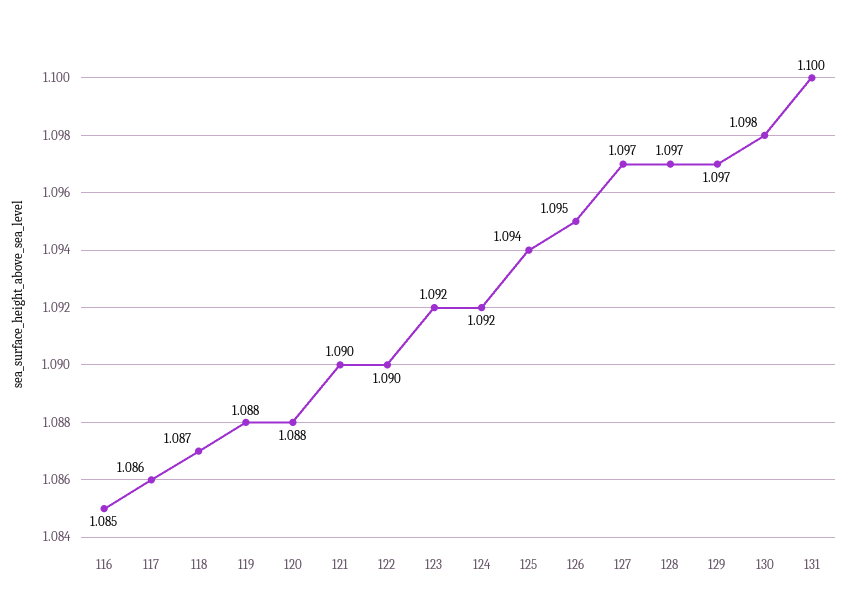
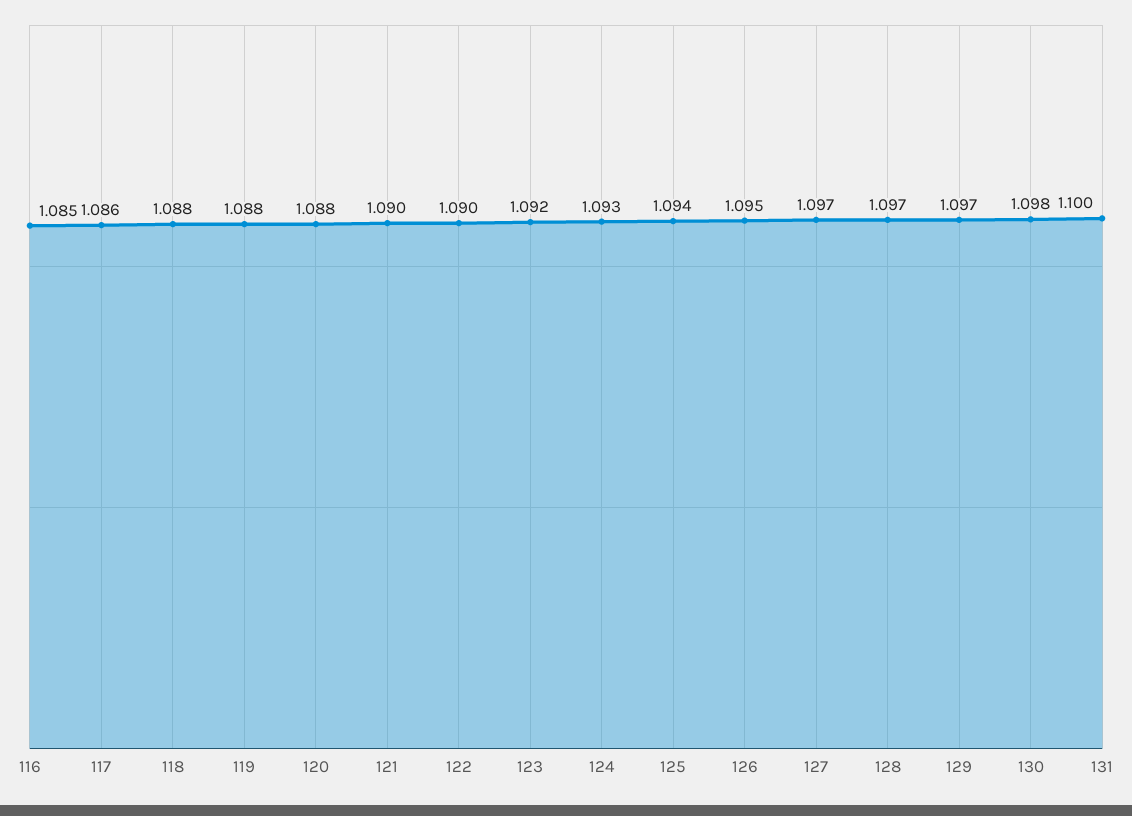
  {
    "116": 1.085,
    "117": 1.086,
-   "118": 1.087,
+   "118": 1.088,
    "119": 1.088,
    "120": 1.088,
    "121": 1.09,
    "122": 1.09,
    "123": 1.092,
-   "124": 1.092,
+   "124": 1.093,
    "125": 1.094,
    "126": 1.095,
    "127": 1.097,
    "128": 1.097,
    "129": 1.097,
    "130": 1.098,
    "131": 1.1
  }

